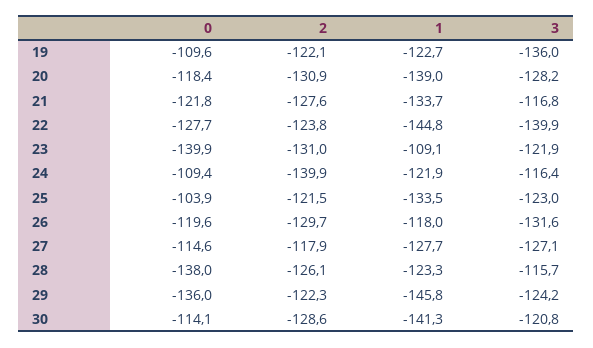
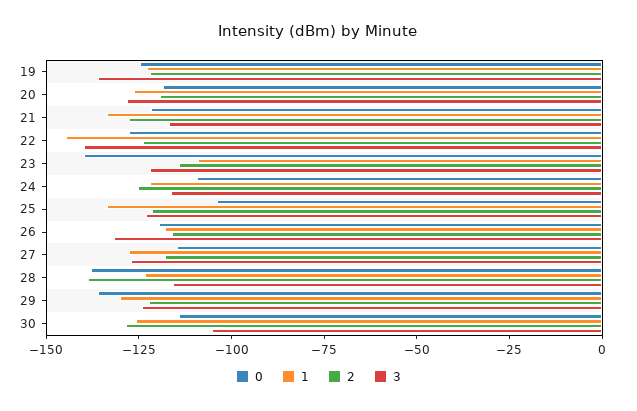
  {
    "0": {
-     "19": -109.6,
+     "19": -125,
      "20": -118.4,
      "21": -121.8,
      "22": -127.7,
      "23": -139.9,
      "24": -109.4,
      "25": -103.9,
      "26": -119.6,
      "27": -114.6,
      "28": -138,
      "29": -136,
      "30": -114.1
    },
    "2": {
      "19": -122.1,
-     "20": -130.9,
+     "20": -120,
      "21": -127.6,
      "22": -123.8,
-     "23": -131,
+     "23": -115,
-     "24": -139.9,
+     "24": -125,
      "25": -121.5,
-     "26": -129.7,
+     "26": -115,
      "27": -117.9,
-     "28": -126.1,
+     "28": -140,
      "29": -122.3,
      "30": -128.6
    },
    "1": {
      "19": -122.7,
-     "20": -139,
+     "20": -125,
      "21": -133.7,
      "22": -144.8,
      "23": -109.1,
      "24": -121.9,
      "25": -133.5,
      "26": -118,
      "27": -127.7,
      "28": -123.3,
-     "29": -145.8,
+     "29": -130,
-     "30": -141.3
+     "30": -125
    },
    "3": {
      "19": -136,
      "20": -128.2,
      "21": -116.8,
      "22": -139.9,
      "23": -121.9,
      "24": -116.4,
      "25": -123,
      "26": -131.6,
      "27": -127.1,
      "28": -115.7,
      "29": -124.2,
-     "30": -120.8
+     "30": -105
    }
  }

